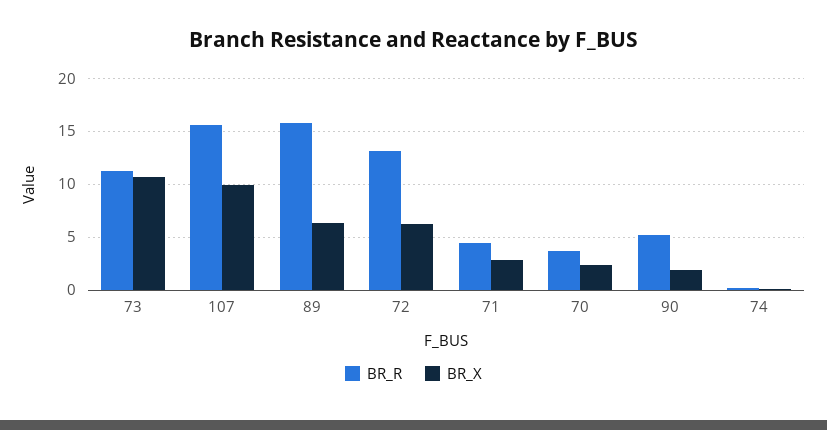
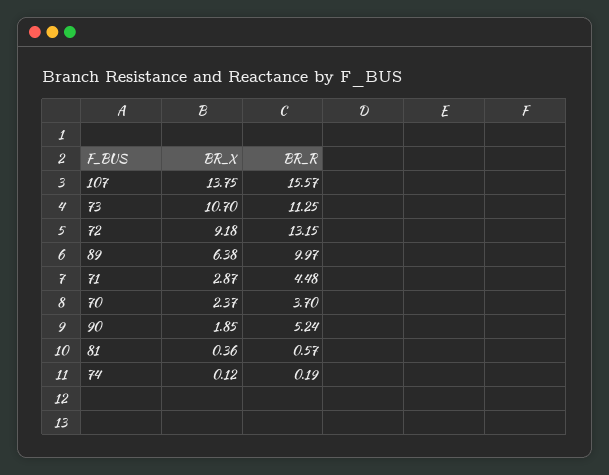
  {
    "BR_R": {
      "73": 11.25,
      "107": 15.57,
-     "89": 16,
+     "89": 9.97,
      "72": 13.15,
      "71": 4.48,
      "70": 3.7,
      "90": 5.24,
-     "74": 0.19
+     "74": 0.19,
+     "81": 0.57
    },
    "BR_X": {
      "73": 10.7,
-     "107": 10,
+     "107": 13.75,
      "89": 6.38,
-     "72": 6,
+     "72": 9.18,
      "71": 2.87,
      "70": 2.37,
      "90": 1.85,
-     "74": 0.12
+     "74": 0.12,
+     "81": 0.36
    }
  }

